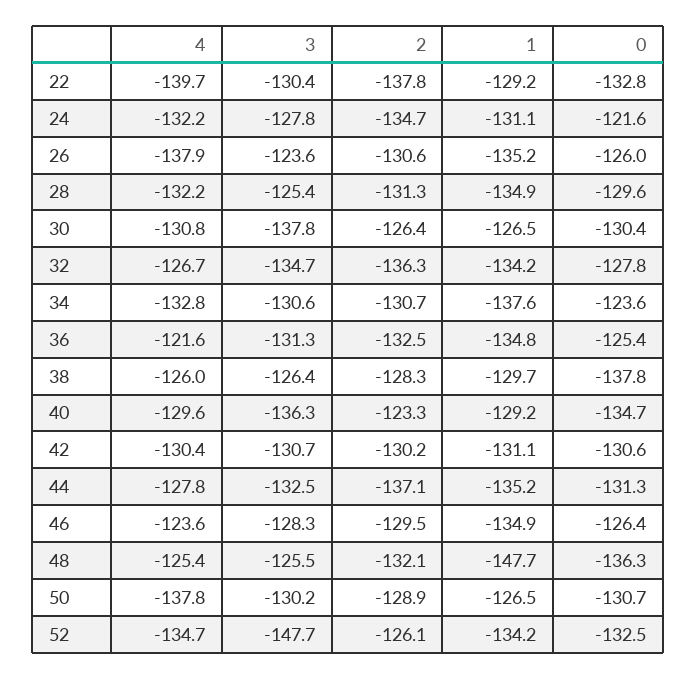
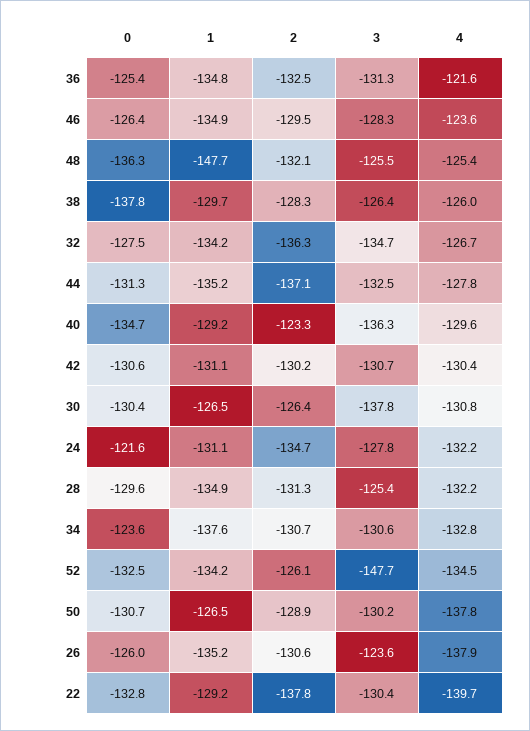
  {
    "4": {
      "22": -139.7,
      "24": -132.2,
      "26": -137.9,
      "28": -132.2,
      "30": -130.8,
      "32": -126.7,
      "34": -132.8,
      "36": -121.6,
      "38": -126,
      "40": -129.6,
      "42": -130.4,
      "44": -127.8,
      "46": -123.6,
      "48": -125.4,
      "50": -137.8,
-     "52": -134.7
+     "52": -134.5
    },
    "3": {
      "22": -130.4,
      "24": -127.8,
      "26": -123.6,
      "28": -125.4,
      "30": -137.8,
      "32": -134.7,
      "34": -130.6,
      "36": -131.3,
      "38": -126.4,
      "40": -136.3,
      "42": -130.7,
      "44": -132.5,
      "46": -128.3,
      "48": -125.5,
      "50": -130.2,
      "52": -147.7
    },
    "2": {
      "22": -137.8,
      "24": -134.7,
      "26": -130.6,
      "28": -131.3,
      "30": -126.4,
      "32": -136.3,
      "34": -130.7,
      "36": -132.5,
      "38": -128.3,
      "40": -123.3,
      "42": -130.2,
      "44": -137.1,
      "46": -129.5,
      "48": -132.1,
      "50": -128.9,
      "52": -126.1
    },
    "1": {
      "22": -129.2,
      "24": -131.1,
      "26": -135.2,
      "28": -134.9,
      "30": -126.5,
      "32": -134.2,
      "34": -137.6,
      "36": -134.8,
      "38": -129.7,
      "40": -129.2,
      "42": -131.1,
      "44": -135.2,
      "46": -134.9,
      "48": -147.7,
      "50": -126.5,
      "52": -134.2
    },
    "0": {
      "22": -132.8,
      "24": -121.6,
      "26": -126,
      "28": -129.6,
      "30": -130.4,
-     "32": -127.8,
+     "32": -127.5,
      "34": -123.6,
      "36": -125.4,
      "38": -137.8,
      "40": -134.7,
      "42": -130.6,
      "44": -131.3,
      "46": -126.4,
      "48": -136.3,
      "50": -130.7,
      "52": -132.5
    }
  }

